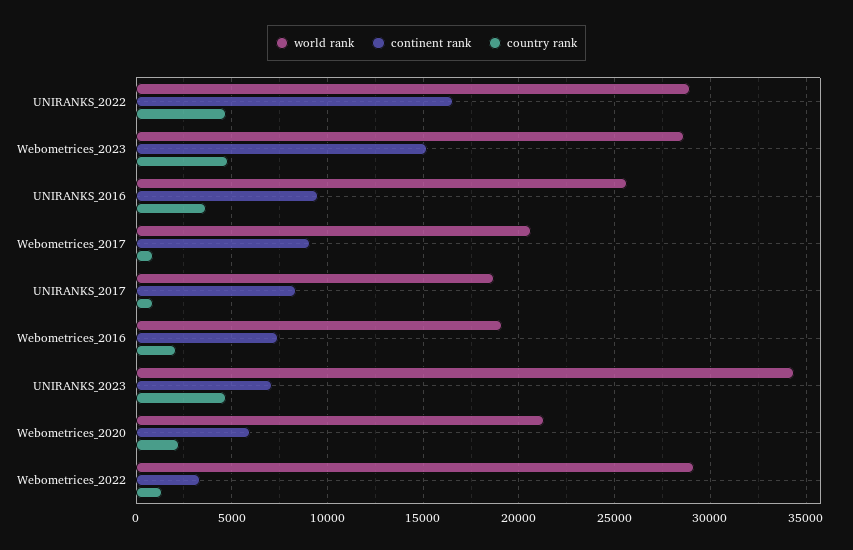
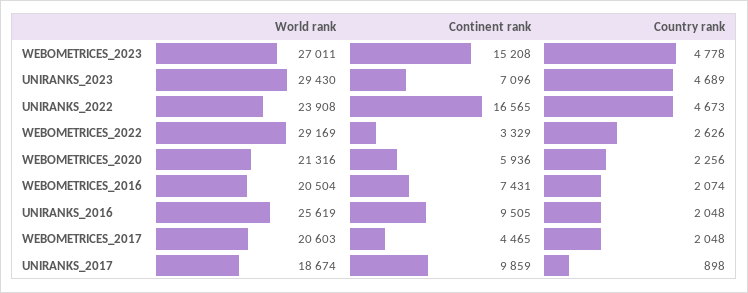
  {
    "world rank": {
-     "UNIRANKS_2022": 29000,
+     "UNIRANKS_2022": 23908,
-     "Webometrices_2023": 28500,
+     "Webometrices_2023": 27011,
      "UNIRANKS_2016": 25619,
      "Webometrices_2017": 20603,
      "UNIRANKS_2017": 18674,
-     "Webometrices_2016": 19000,
+     "Webometrices_2016": 20504,
-     "UNIRANKS_2023": 34500,
+     "UNIRANKS_2023": 29430,
      "Webometrices_2020": 21316,
      "Webometrices_2022": 29169
    },
    "continent rank": {
      "UNIRANKS_2022": 16565,
      "Webometrices_2023": 15208,
      "UNIRANKS_2016": 9505,
-     "Webometrices_2017": 9000,
+     "Webometrices_2017": 4465,
-     "UNIRANKS_2017": 8500,
+     "UNIRANKS_2017": 9859,
      "Webometrices_2016": 7431,
      "UNIRANKS_2023": 7096,
      "Webometrices_2020": 5936,
      "Webometrices_2022": 3329
    },
    "country rank": {
      "UNIRANKS_2022": 4673,
      "Webometrices_2023": 4778,
-     "UNIRANKS_2016": 3500,
+     "UNIRANKS_2016": 2048,
-     "Webometrices_2017": 1000,
+     "Webometrices_2017": 2048,
      "UNIRANKS_2017": 898,
      "Webometrices_2016": 2074,
      "UNIRANKS_2023": 4689,
      "Webometrices_2020": 2256,
-     "Webometrices_2022": 1500
+     "Webometrices_2022": 2626
    }
  }

